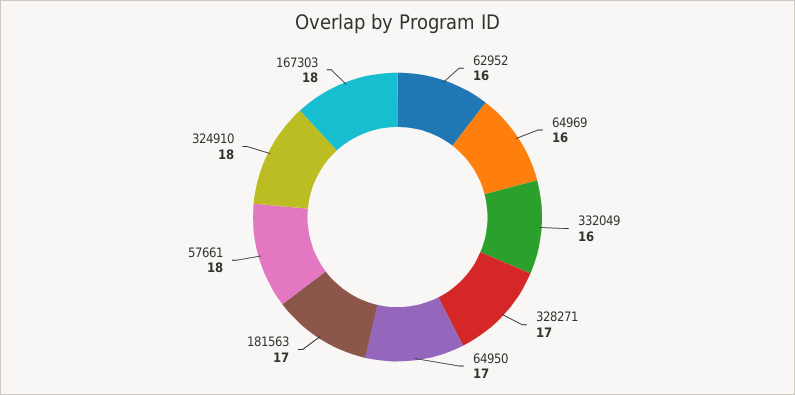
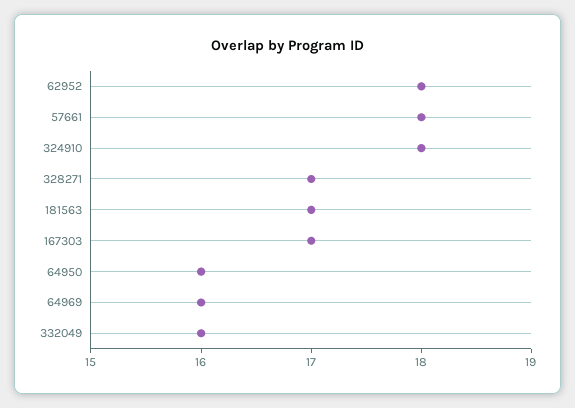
  {
-   "62952": 16,
+   "62952": 18,
    "64969": 16,
    "332049": 16,
    "328271": 17,
-   "64950": 17,
+   "64950": 16,
    "181563": 17,
    "57661": 18,
    "324910": 18,
-   "167303": 18
+   "167303": 17
  }

